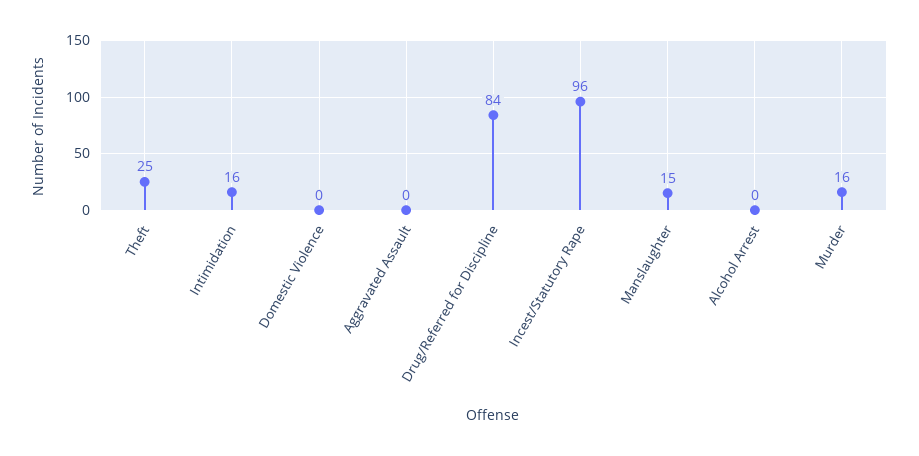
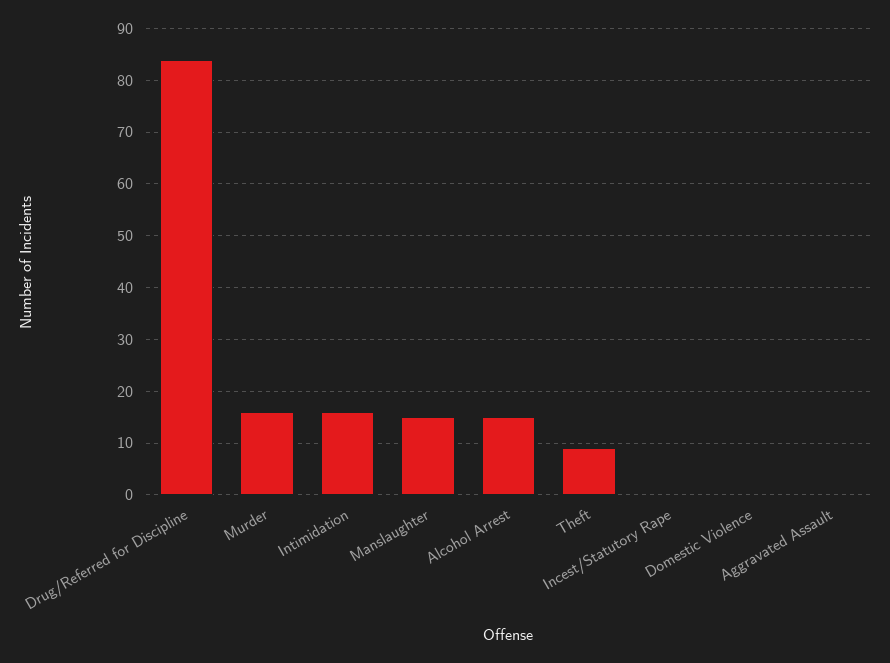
  {
-   "Theft": 25,
+   "Theft": 10,
    "Intimidation": 16,
    "Domestic Violence": 0,
    "Aggravated Assault": 0,
    "Drug/Referred for Discipline": 84,
-   "Incest/Statutory Rape": 96,
+   "Incest/Statutory Rape": 0,
    "Manslaughter": 15,
-   "Alcohol Arrest": 0,
+   "Alcohol Arrest": 15,
    "Murder": 16
  }

